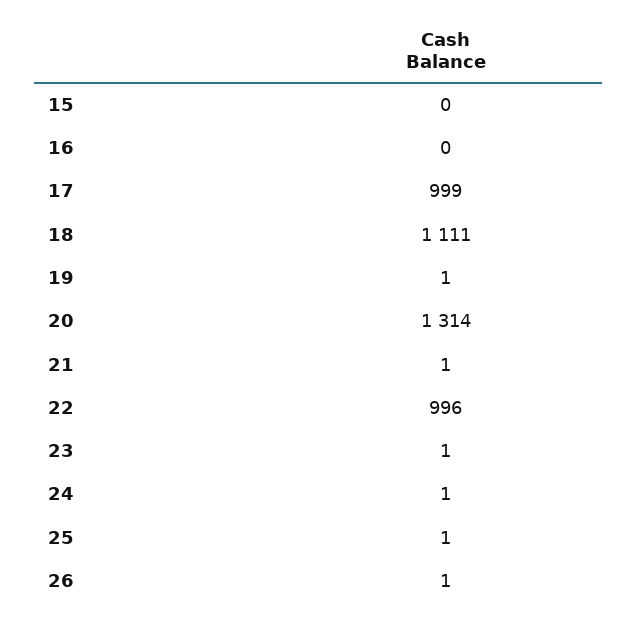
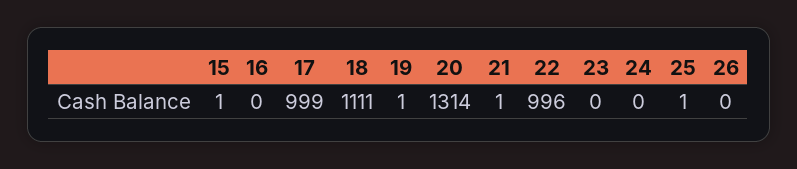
  {
-   "15": 0,
+   "15": 1,
    "16": 0,
    "17": 999,
    "18": 1111,
    "19": 1,
    "20": 1314,
    "21": 1,
    "22": 996,
-   "23": 1,
+   "23": 0,
-   "24": 1,
+   "24": 0,
    "25": 1,
-   "26": 1
+   "26": 0
  }

